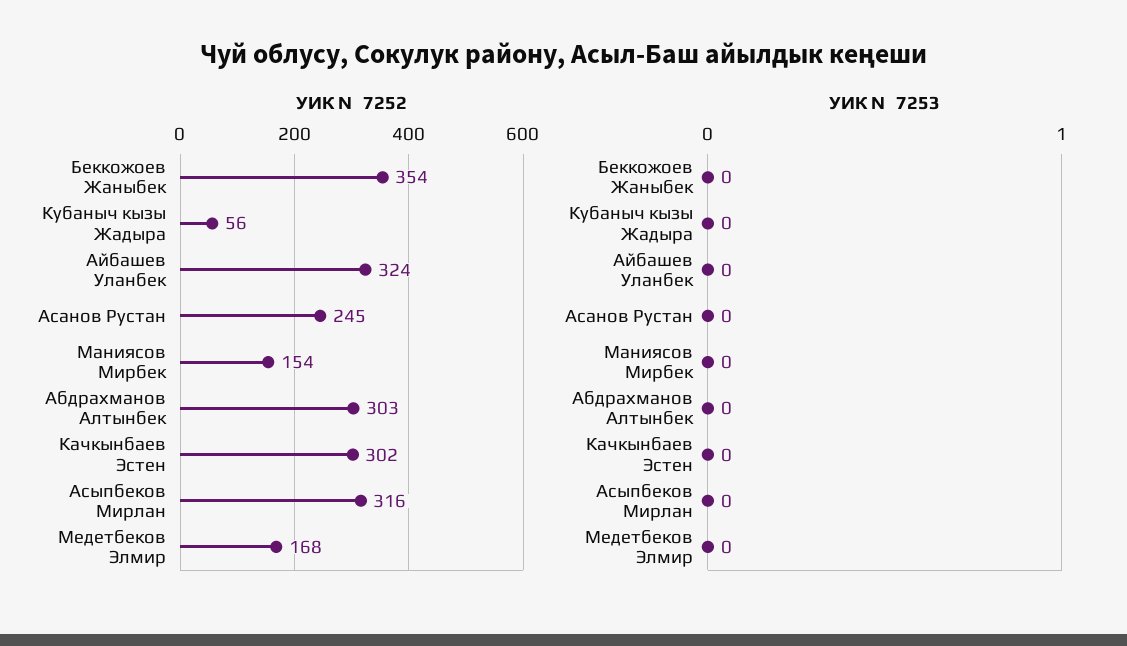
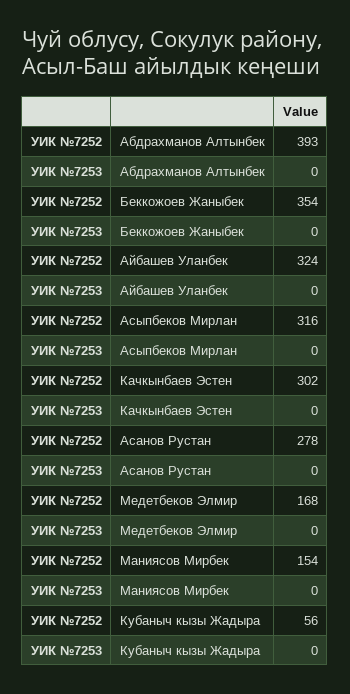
  {
    "УИК №7252": {
      "Беккожоев Жаныбек": 354,
      "Кубаныч кызы Жадыра": 56,
      "Айбашев Уланбек": 324,
-     "Асанов Рустан": 245,
+     "Асанов Рустан": 278,
      "Маниясов Мирбек": 154,
-     "Абдрахманов Алтынбек": 303,
+     "Абдрахманов Алтынбек": 393,
      "Качкынбаев Эстен": 302,
      "Асыпбеков Мирлан": 316,
      "Медетбеков Элмир": 168
    },
    "УИК №7253": {
      "Беккожоев Жаныбек": 0,
      "Кубаныч кызы Жадыра": 0,
      "Айбашев Уланбек": 0,
      "Асанов Рустан": 0,
      "Маниясов Мирбек": 0,
      "Абдрахманов Алтынбек": 0,
      "Качкынбаев Эстен": 0,
      "Асыпбеков Мирлан": 0,
      "Медетбеков Элмир": 0
    }
  }

